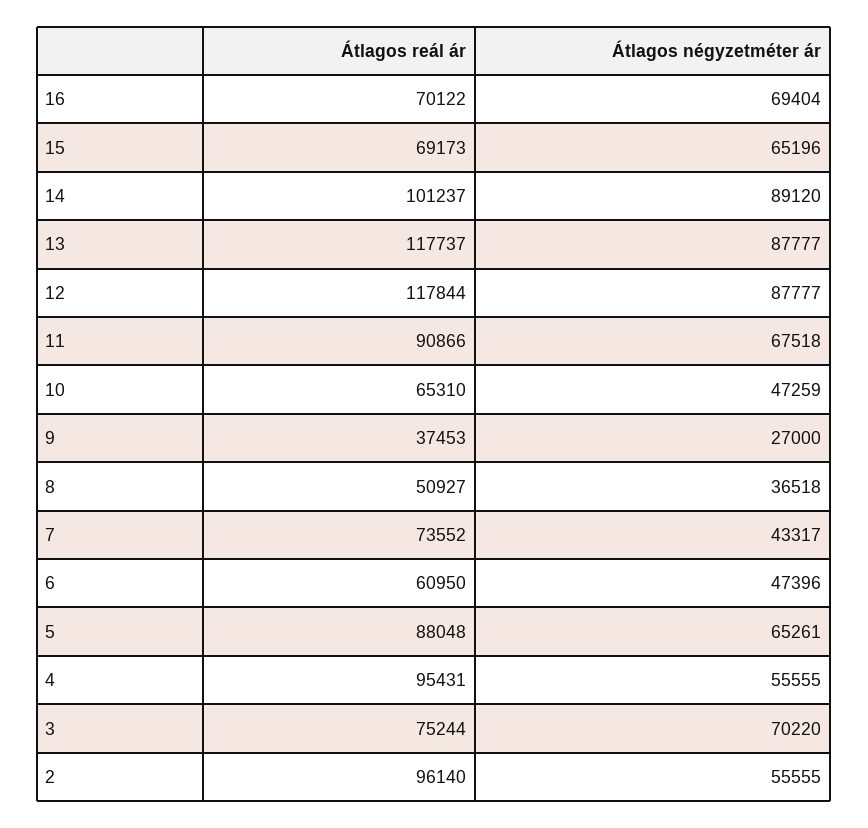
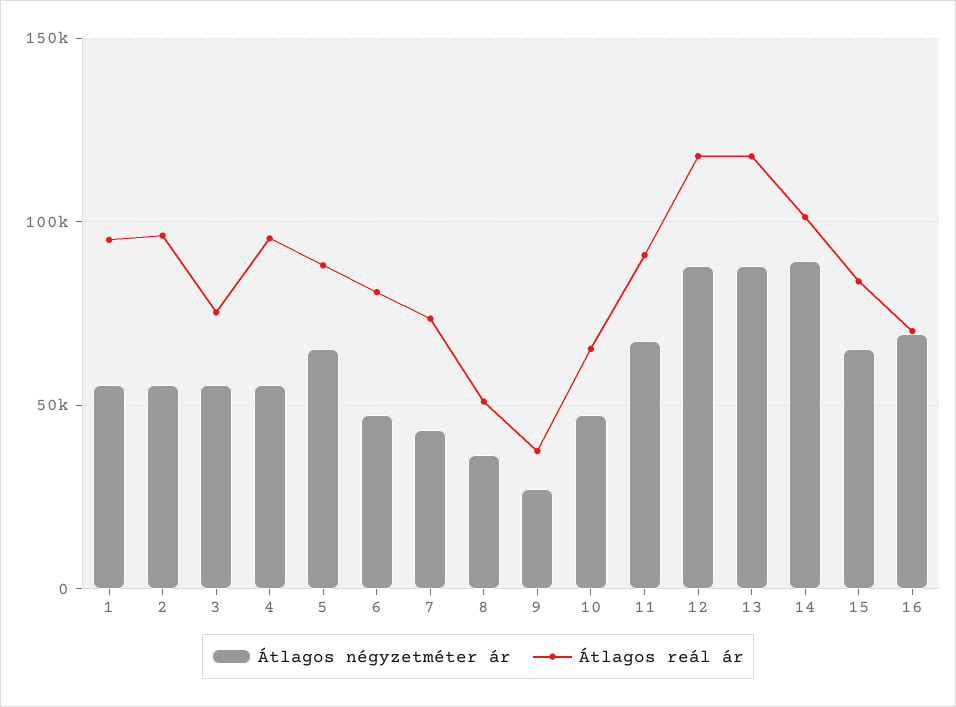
  {
    "Átlagos reál ár": {
      "16": 70122,
-     "15": 69173,
+     "15": 85000,
      "14": 101237,
      "13": 117737,
      "12": 117844,
      "11": 90866,
      "10": 65310,
      "9": 37453,
      "8": 50927,
      "7": 73552,
-     "6": 60950,
+     "6": 80000,
      "5": 88048,
      "4": 95431,
      "3": 75244,
-     "2": 96140
+     "2": 96140,
+     "1": 95000
    },
    "Átlagos négyzetméter ár": {
      "16": 69404,
      "15": 65196,
      "14": 89120,
      "13": 87777,
      "12": 87777,
      "11": 67518,
      "10": 47259,
      "9": 27000,
      "8": 36518,
      "7": 43317,
      "6": 47396,
      "5": 65261,
      "4": 55555,
-     "3": 70220,
+     "3": 55000,
-     "2": 55555
+     "2": 55555,
+     "1": 55000
    }
  }

